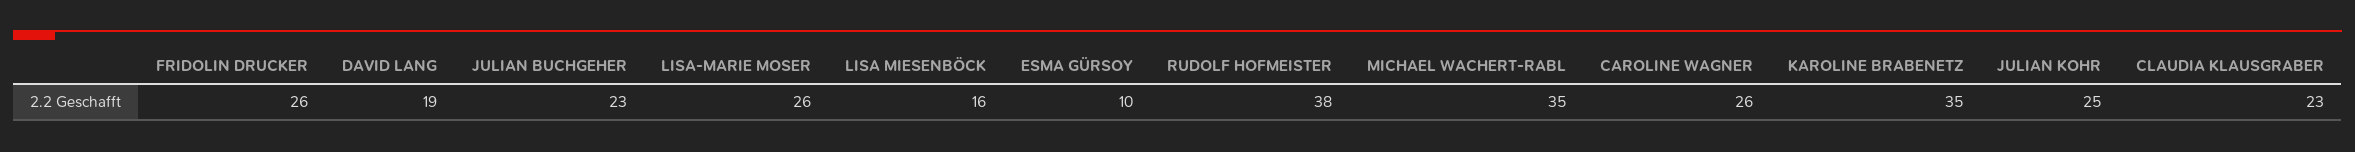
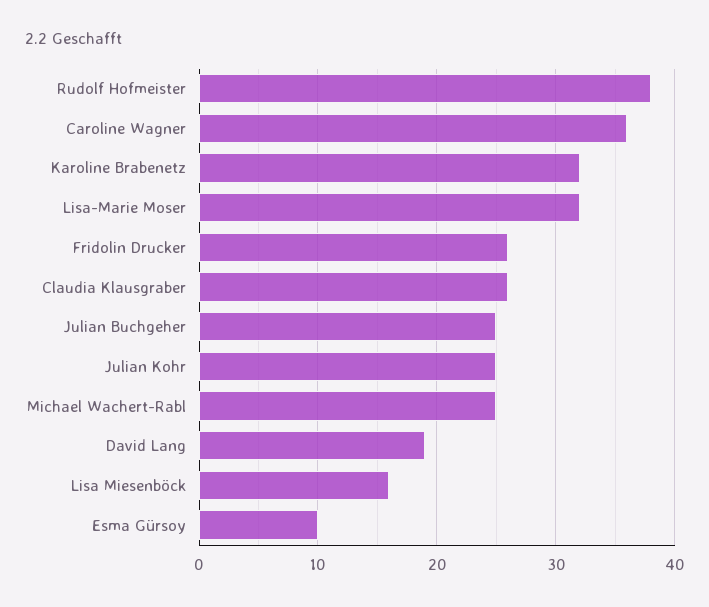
  {
    "FRIDOLIN DRUCKER": 26,
    "DAVID LANG": 19,
-   "JULIAN BUCHGEHER": 23,
+   "JULIAN BUCHGEHER": 25,
-   "LISA-MARIE MOSER": 26,
+   "LISA-MARIE MOSER": 32,
    "LISA MIESENBÖCK": 16,
    "ESMA GÜRSOY": 10,
    "RUDOLF HOFMEISTER": 38,
-   "MICHAEL WACHERT-RABL": 35,
+   "MICHAEL WACHERT-RABL": 25,
-   "CAROLINE WAGNER": 26,
+   "CAROLINE WAGNER": 36,
-   "KAROLINE BRABENETZ": 35,
+   "KAROLINE BRABENETZ": 32,
    "JULIAN KOHR": 25,
-   "CLAUDIA KLAUSGRABER": 23
+   "CLAUDIA KLAUSGRABER": 26
  }

